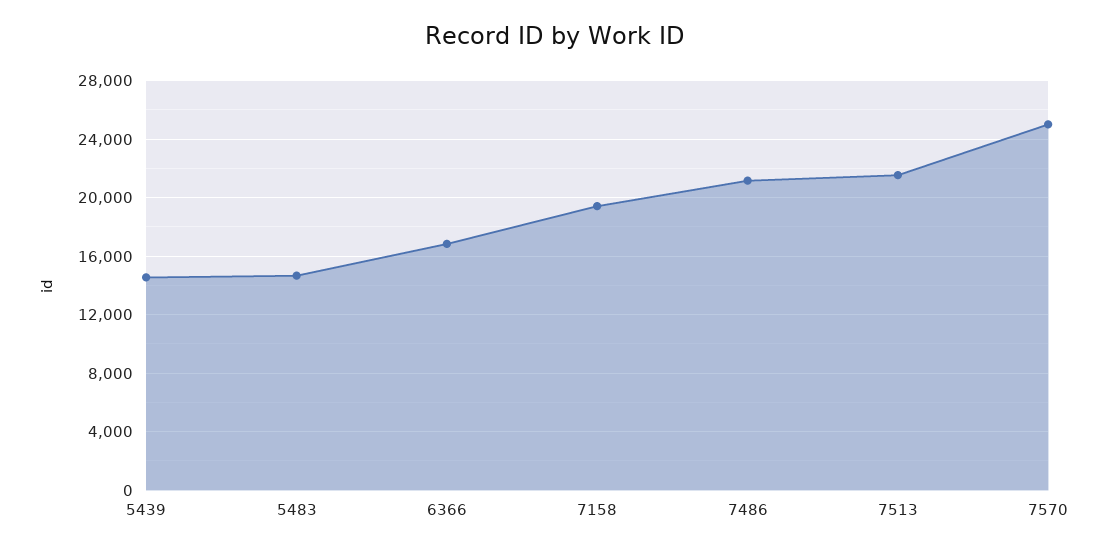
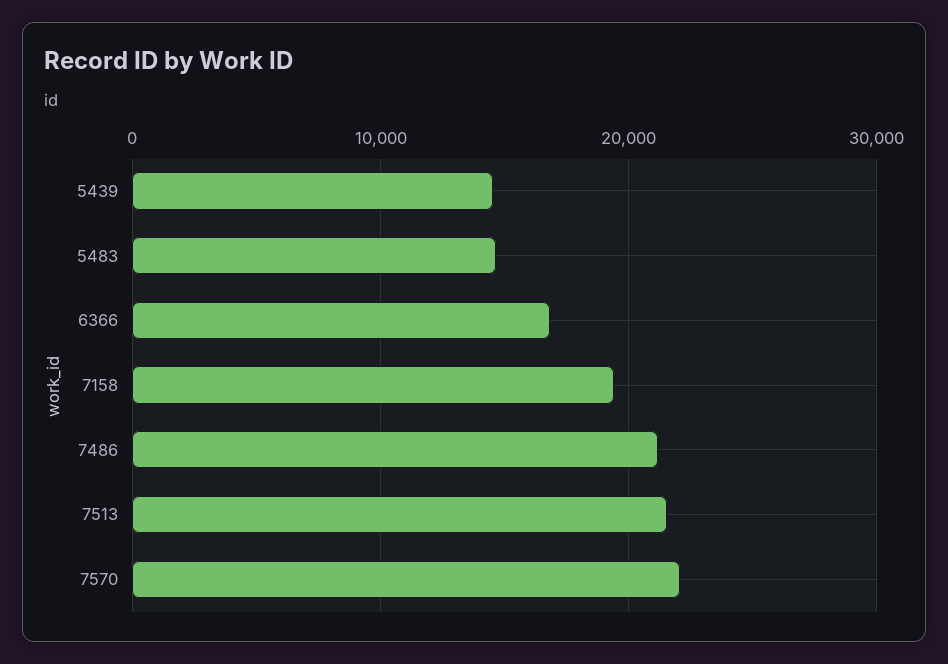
  {
    "5439": 14500,
    "5483": 14500,
    "6366": 17000,
    "7158": 19500,
    "7486": 21000,
    "7513": 21500,
-   "7570": 25000
+   "7570": 22000
  }

